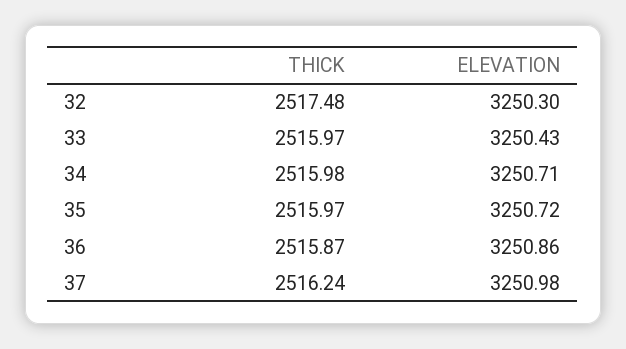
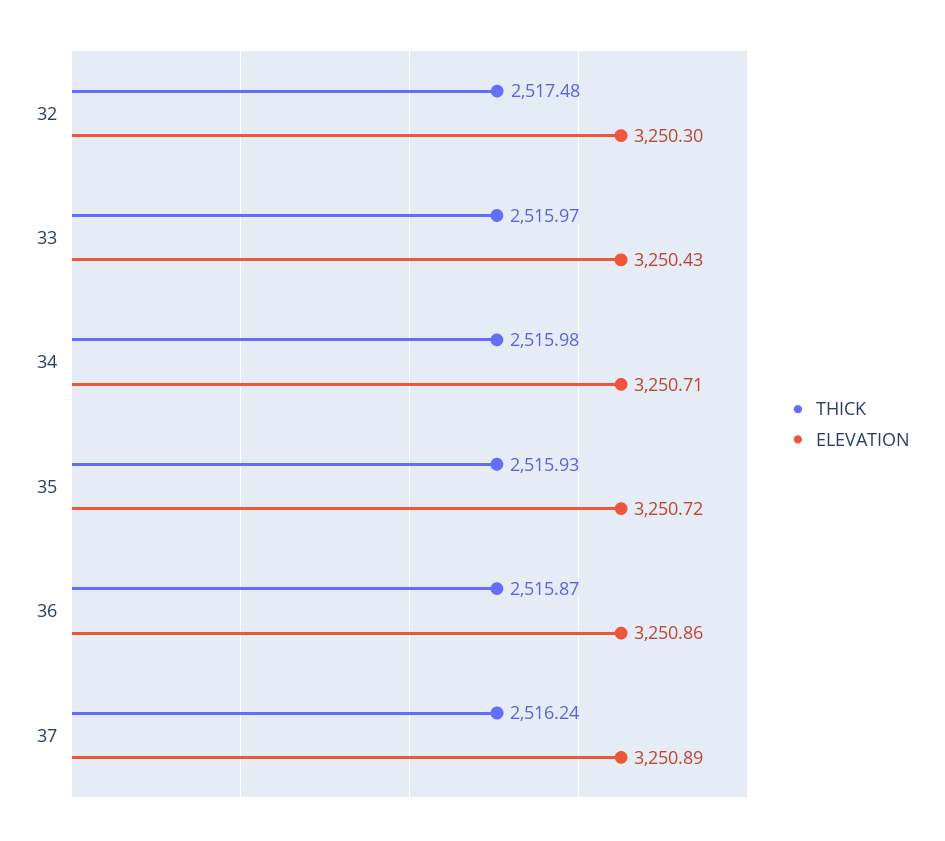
  {
    "THICK": {
      "32": 2517.48,
      "33": 2515.97,
      "34": 2515.98,
-     "35": 2515.97,
+     "35": 2515.93,
      "36": 2515.87,
      "37": 2516.24
    },
    "ELEVATION": {
      "32": 3250.3,
      "33": 3250.43,
      "34": 3250.71,
      "35": 3250.72,
      "36": 3250.86,
-     "37": 3250.98
+     "37": 3250.89
    }
  }

